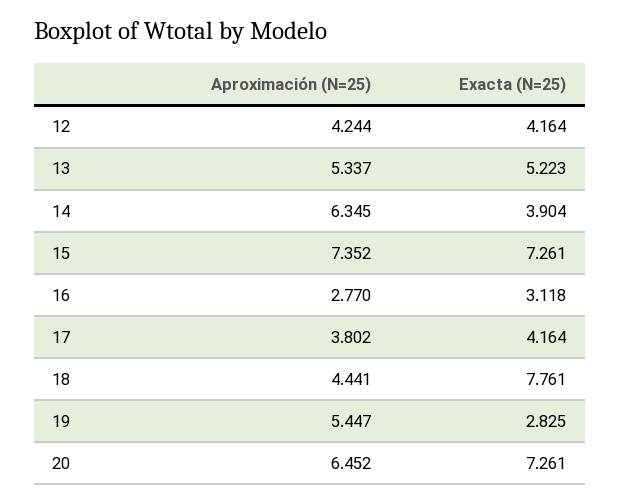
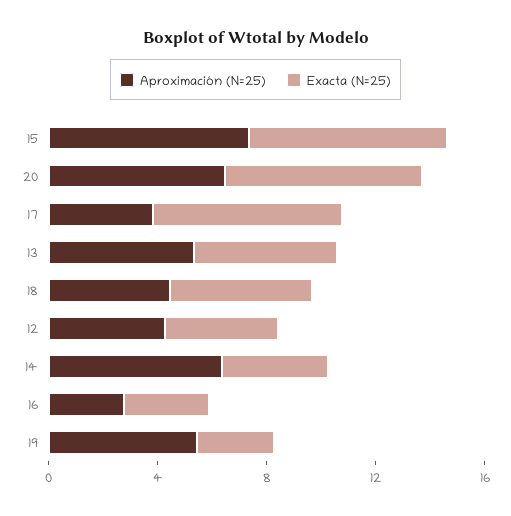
  {
    "Aproximación (N=25)": {
      "12": 4.244,
      "13": 5.337,
      "14": 6.345,
      "15": 7.352,
      "16": 2.77,
      "17": 3.802,
      "18": 4.441,
      "19": 5.447,
      "20": 6.452
    },
    "Exacta (N=25)": {
      "12": 4.164,
      "13": 5.223,
      "14": 3.904,
      "15": 7.261,
      "16": 3.118,
-     "17": 4.164,
+     "17": 7,
-     "18": 7.761,
+     "18": 5,
      "19": 2.825,
      "20": 7.261
    }
  }

